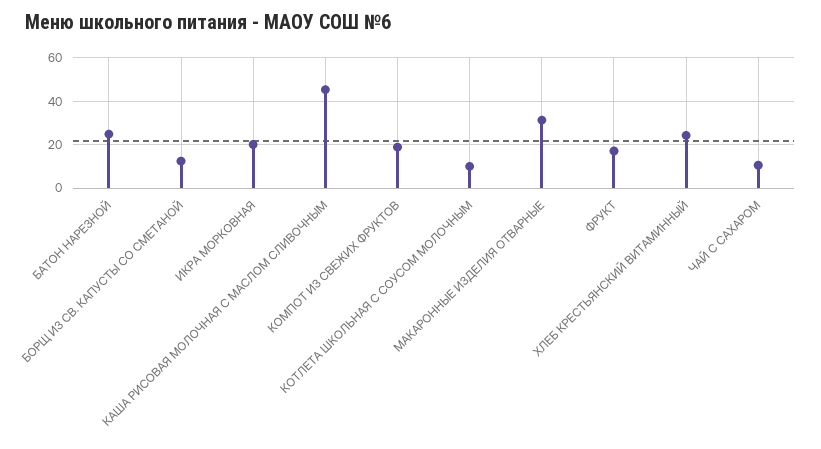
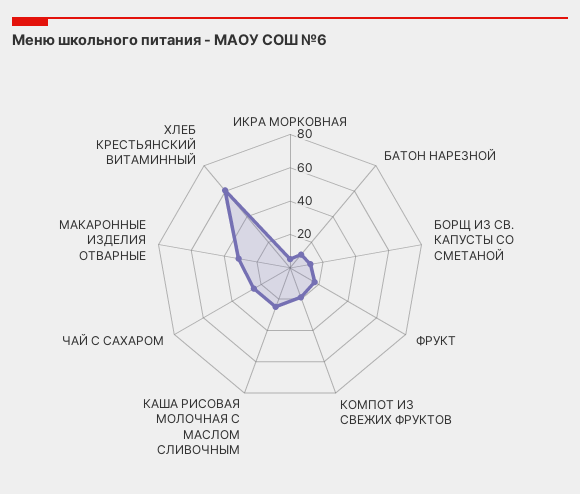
  {
-   "БАТОН НАРЕЗНОЙ": 25,
+   "БАТОН НАРЕЗНОЙ": 10,
    "БОРЩ ИЗ СВ. КАПУСТЫ СО СМЕТАНОЙ": 10,
-   "ИКРА МОРКОВНАЯ": 20,
+   "ИКРА МОРКОВНАЯ": 5,
-   "КАША РИСОВАЯ МОЛОЧНАЯ С МАСЛОМ СЛИВОЧНЫМ": 45,
+   "КАША РИСОВАЯ МОЛОЧНАЯ С МАСЛОМ СЛИВОЧНЫМ": 25,
    "КОМПОТ ИЗ СВЕЖИХ ФРУКТОВ": 20,
-   "КОТЛЕТА ШКОЛЬНАЯ С СОУСОМ МОЛОЧНЫМ": 10,
    "МАКАРОННЫЕ ИЗДЕЛИЯ ОТВАРНЫЕ": 30,
    "ФРУКТ": 15,
-   "ХЛЕБ КРЕСТЬЯНСКИЙ ВИТАМИННЫЙ": 25,
+   "ХЛЕБ КРЕСТЬЯНСКИЙ ВИТАМИННЫЙ": 60,
-   "ЧАЙ С САХАРОМ": 10
+   "ЧАЙ С САХАРОМ": 25
  }

